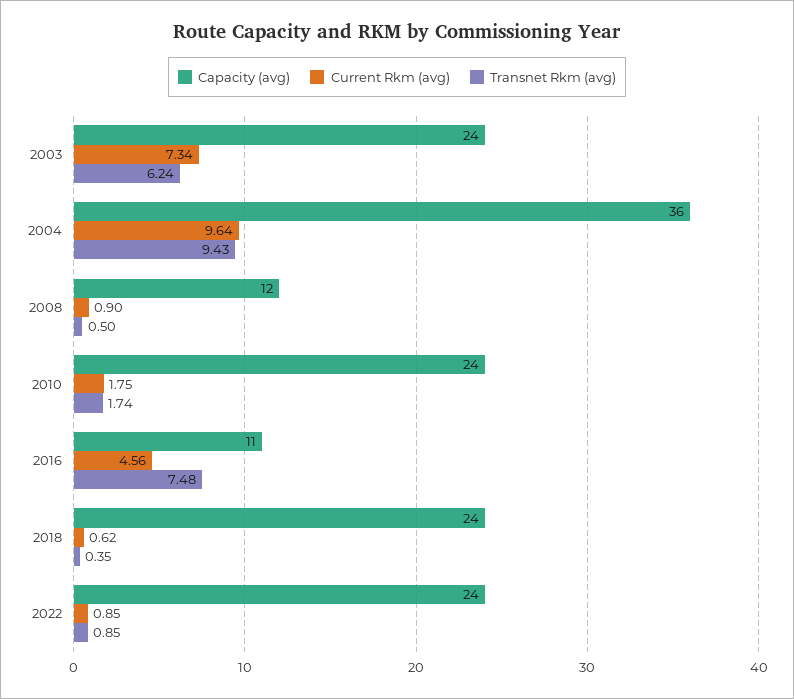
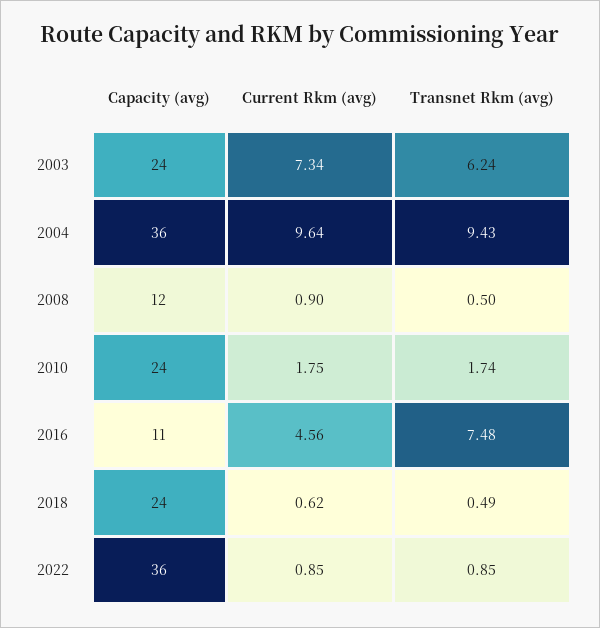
  {
    "Capacity (avg)": {
      "2003": 24,
      "2004": 36,
      "2008": 12,
      "2010": 24,
      "2016": 11,
      "2018": 24,
-     "2022": 24
+     "2022": 36
    },
    "Current Rkm (avg)": {
      "2003": 7.34,
      "2004": 9.64,
      "2008": 0.9,
      "2010": 1.75,
      "2016": 4.56,
      "2018": 0.62,
      "2022": 0.85
    },
    "Transnet Rkm (avg)": {
      "2003": 6.24,
      "2004": 9.43,
      "2008": 0.5,
      "2010": 1.74,
      "2016": 7.48,
-     "2018": 0.35,
+     "2018": 0.49,
      "2022": 0.85
    }
  }

